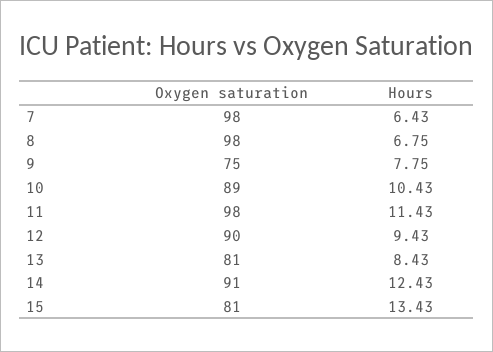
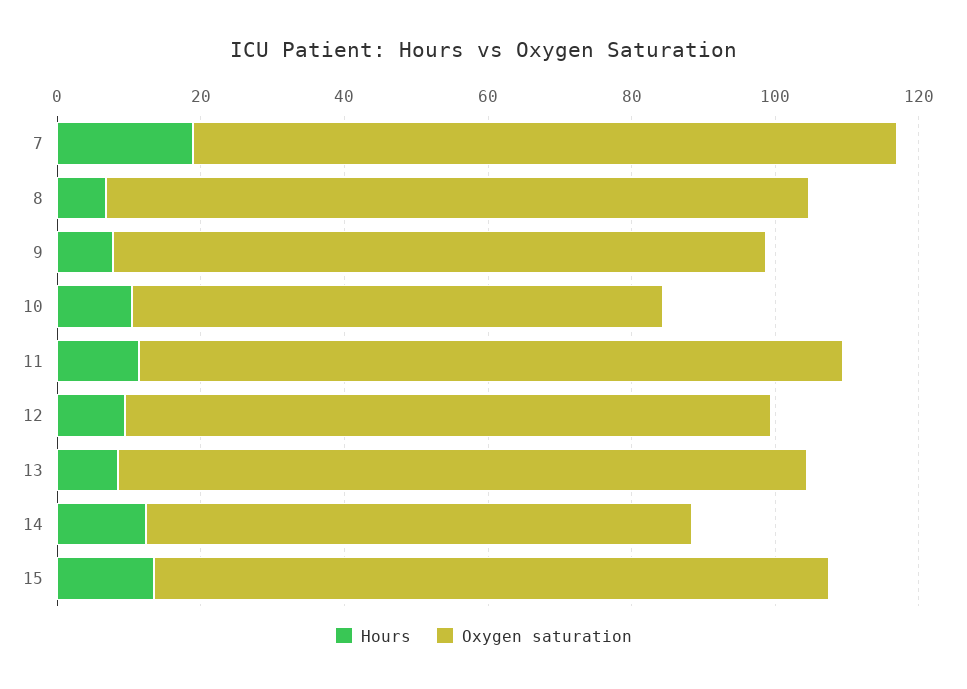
  {
    "Oxygen saturation": {
      "7": 98,
      "8": 98,
-     "9": 75,
+     "9": 90,
-     "10": 89,
+     "10": 75,
      "11": 98,
      "12": 90,
-     "13": 81,
+     "13": 95,
-     "14": 91,
+     "14": 75,
-     "15": 81
+     "15": 95
    },
    "Hours": {
-     "7": 6.43,
+     "7": 20,
      "8": 6.75,
      "9": 7.75,
      "10": 10.43,
      "11": 11.43,
      "12": 9.43,
      "13": 8.43,
      "14": 12.43,
      "15": 13.43
    }
  }

